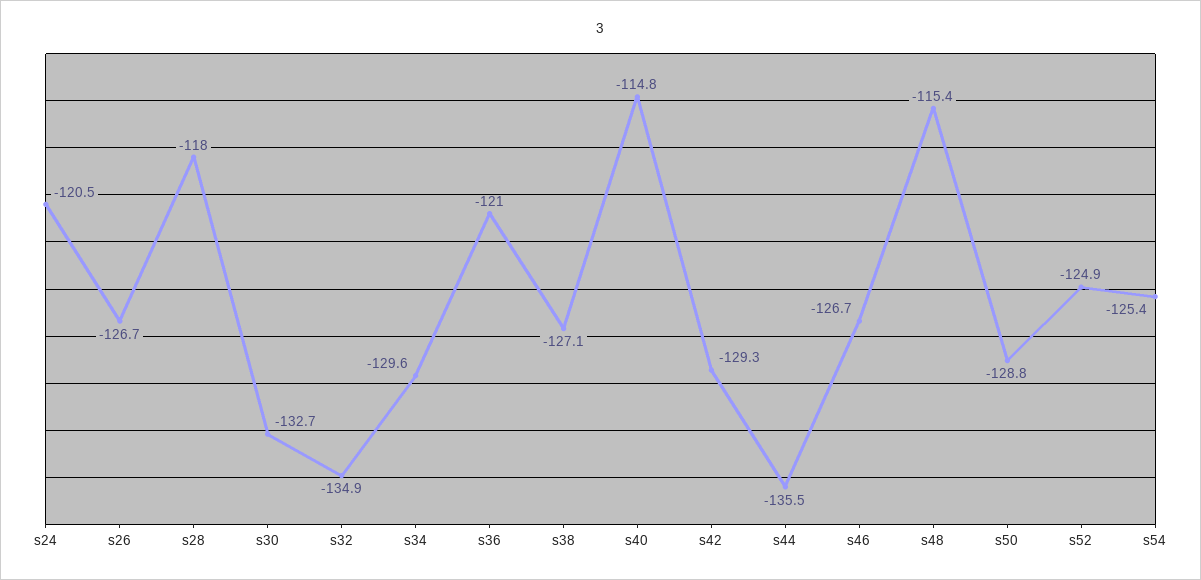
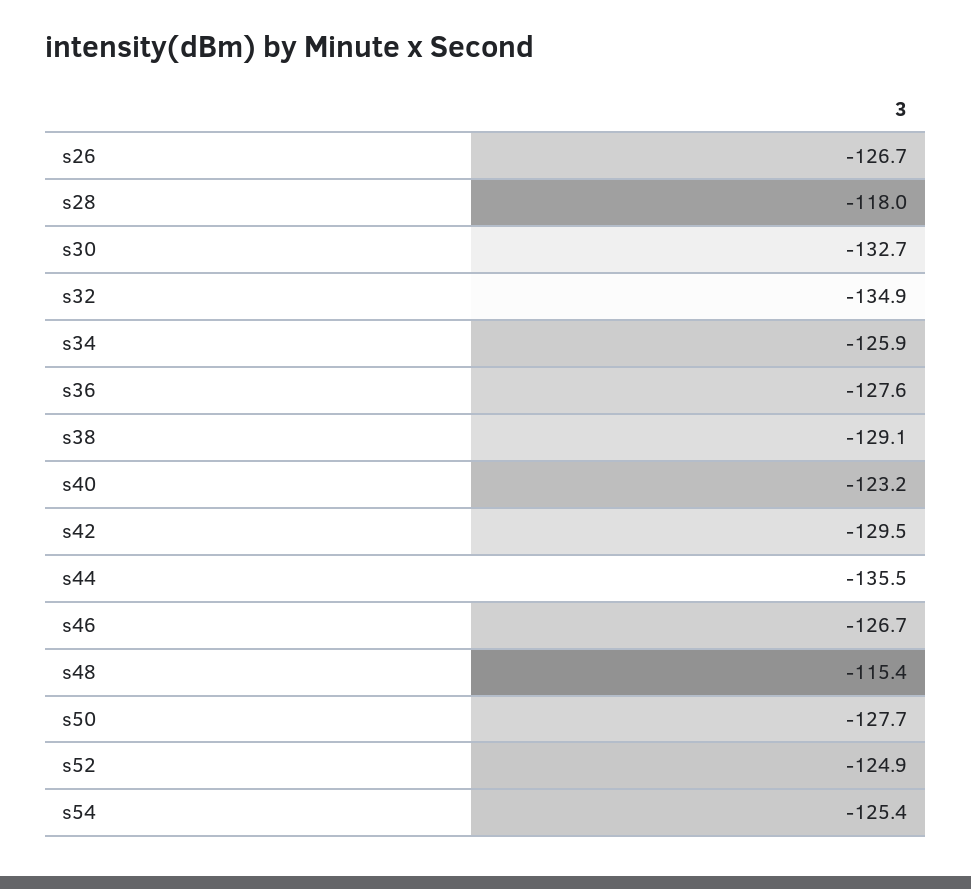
  {
-   "s24": -120.5,
    "s26": -126.7,
    "s28": -118,
    "s30": -132.7,
    "s32": -134.9,
-   "s34": -129.6,
+   "s34": -125.9,
-   "s36": -121,
+   "s36": -127.6,
-   "s38": -127.1,
+   "s38": -129.1,
-   "s40": -114.8,
+   "s40": -123.2,
-   "s42": -129.3,
+   "s42": -129.5,
    "s44": -135.5,
    "s46": -126.7,
    "s48": -115.4,
-   "s50": -128.8,
+   "s50": -127.7,
    "s52": -124.9,
    "s54": -125.4
  }

